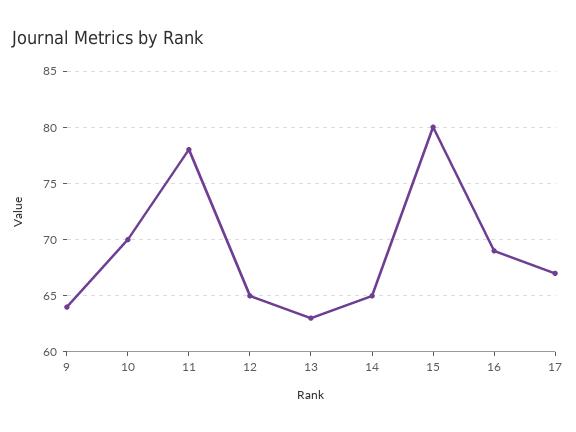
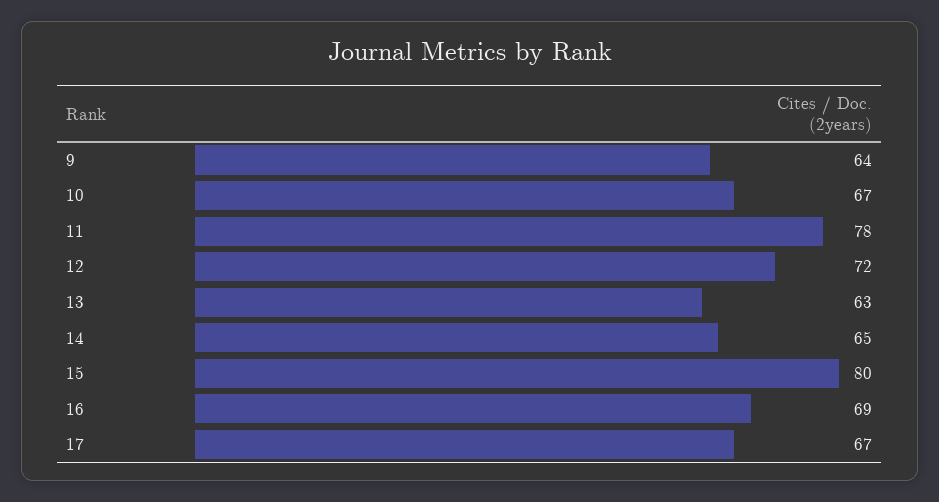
  {
    "9": 64,
-   "10": 70,
+   "10": 67,
    "11": 78,
-   "12": 65,
+   "12": 72,
    "13": 63,
    "14": 65,
    "15": 80,
    "16": 69,
    "17": 67
  }

